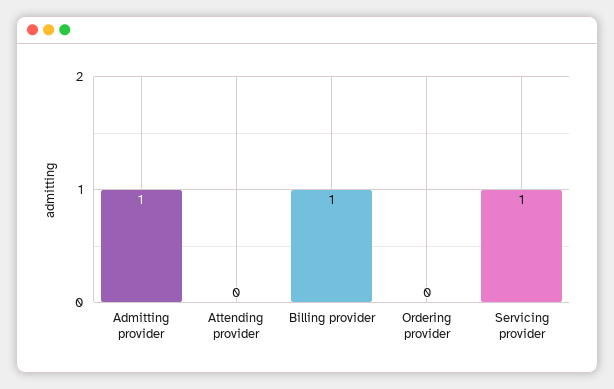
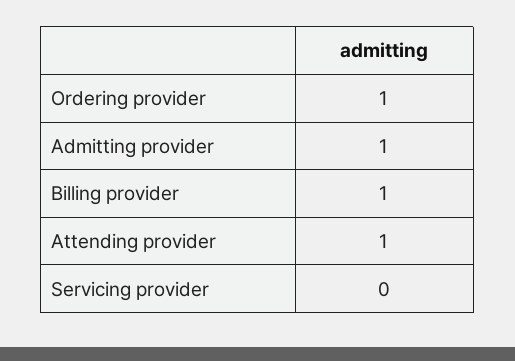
  {
    "Admitting provider": 1,
-   "Attending provider": 0,
+   "Attending provider": 1,
    "Billing provider": 1,
-   "Ordering provider": 0,
+   "Ordering provider": 1,
-   "Servicing provider": 1
+   "Servicing provider": 0
  }

